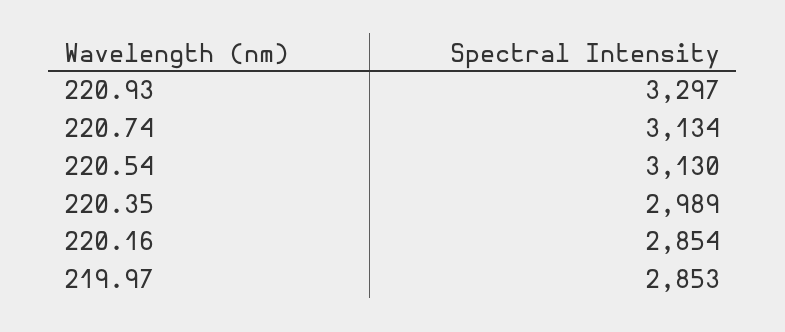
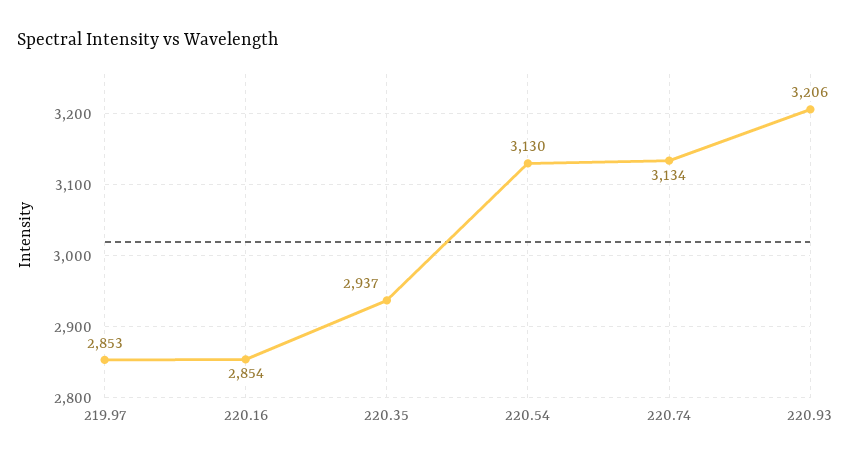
  {
-   "220.93": 3297,
+   "220.93": 3206,
    "220.74": 3134,
    "220.54": 3130,
-   "220.35": 2989,
+   "220.35": 2937,
    "220.16": 2854,
    "219.97": 2853
  }

